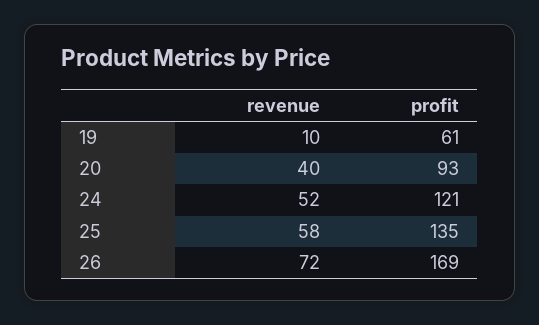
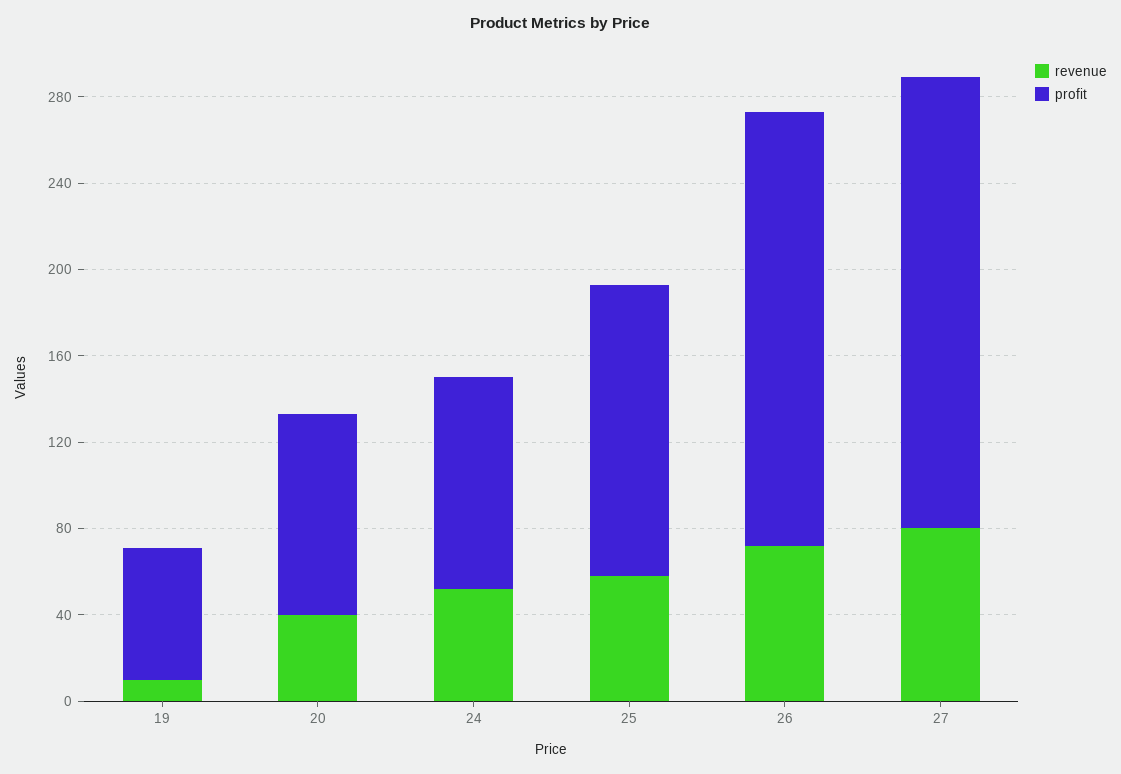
  {
    "revenue": {
      "19": 10,
      "20": 40,
      "24": 52,
      "25": 58,
-     "26": 72
+     "26": 72,
+     "27": 80
    },
    "profit": {
      "19": 61,
      "20": 93,
-     "24": 121,
+     "24": 100,
      "25": 135,
-     "26": 169
+     "26": 200,
+     "27": 210
    }
  }

